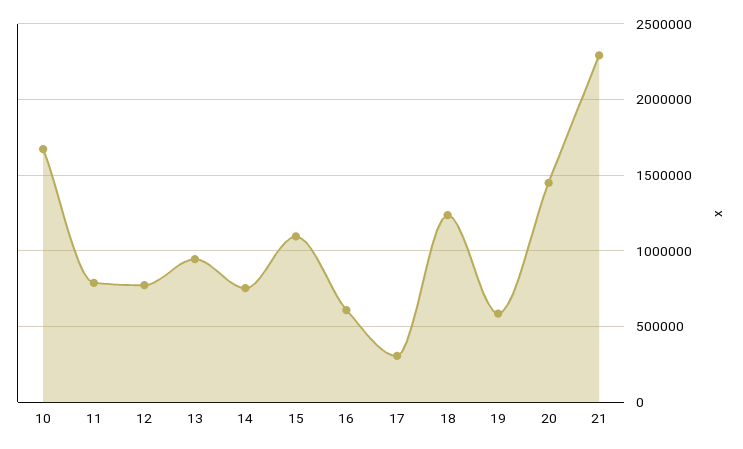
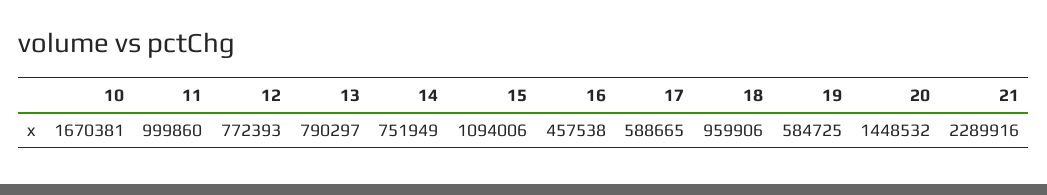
  {
    "10": 1670381,
-   "11": 800000,
+   "11": 999860,
    "12": 772393,
-   "13": 950000,
+   "13": 790297,
    "14": 751949,
    "15": 1094006,
-   "16": 600000,
+   "16": 457538,
-   "17": 300000,
+   "17": 588665,
-   "18": 1250000,
+   "18": 959906,
    "19": 584725,
    "20": 1448532,
    "21": 2289916
  }

